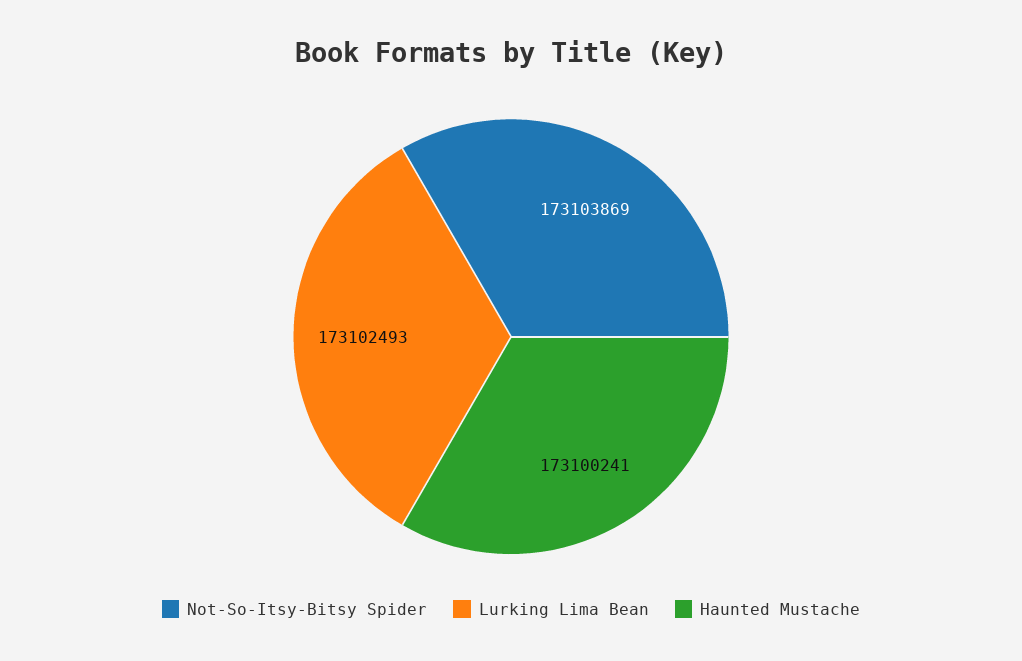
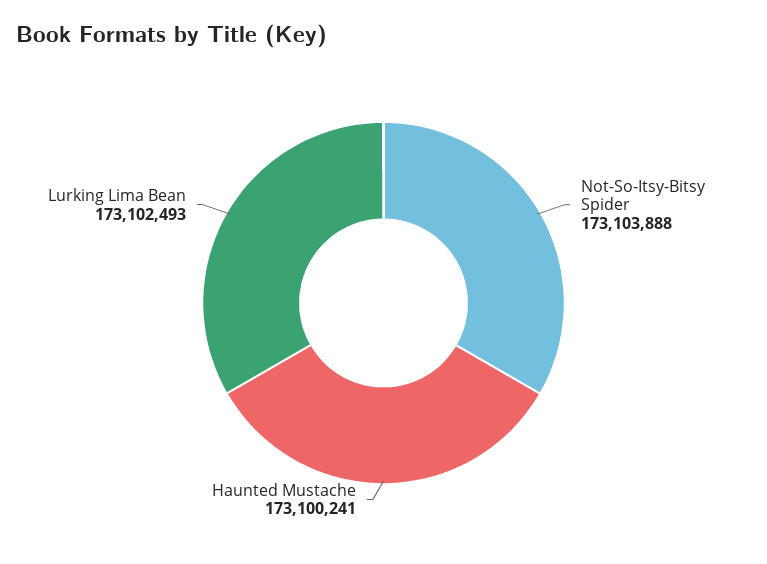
  {
-   "Not-So-Itsy-Bitsy Spider": 173103869,
+   "Not-So-Itsy-Bitsy Spider": 173103888,
    "Lurking Lima Bean": 173102493,
    "Haunted Mustache": 173100241
  }

